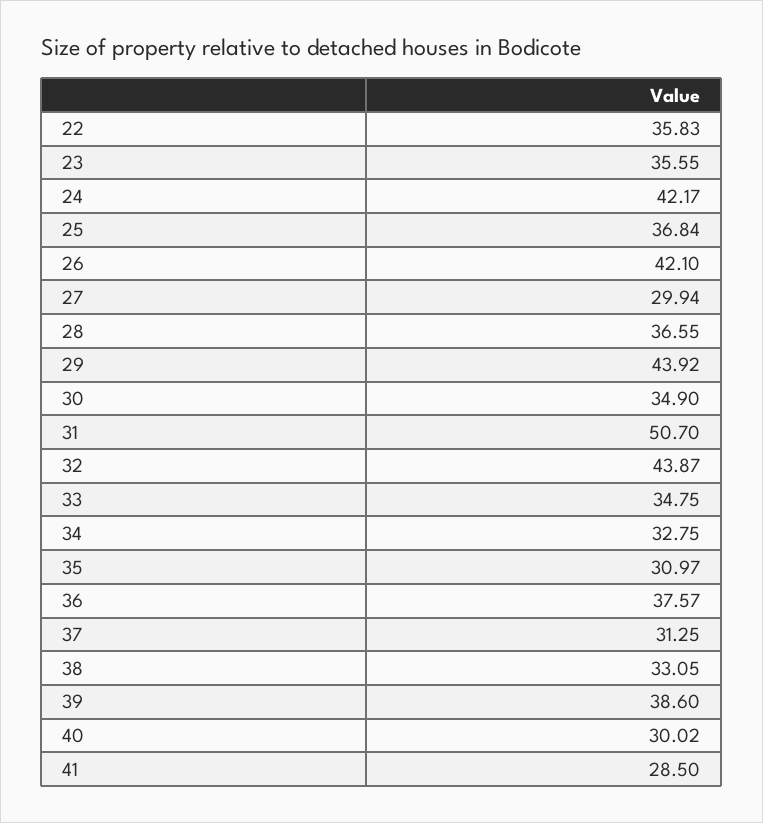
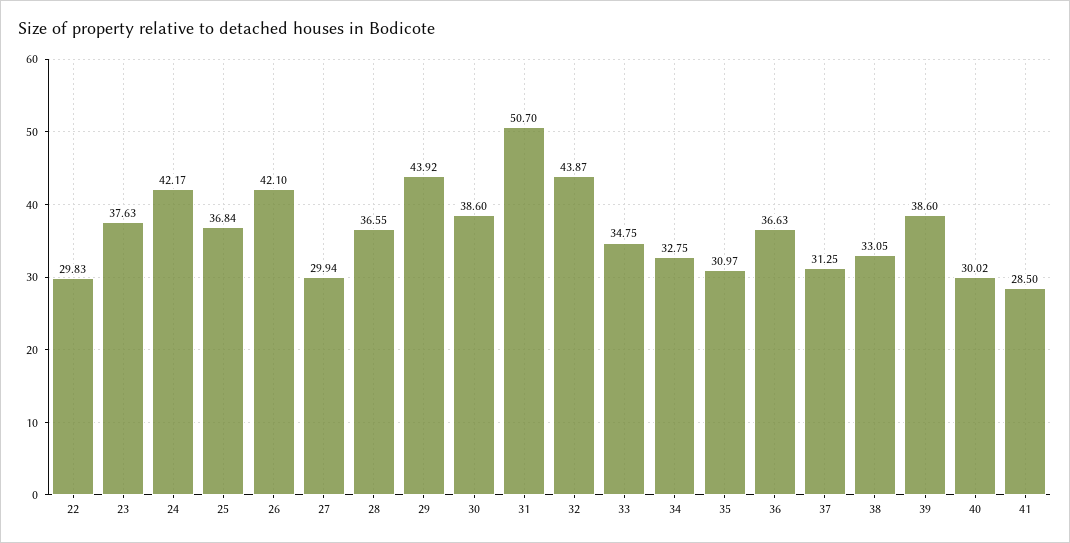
  {
-   "22": 35.83,
+   "22": 29.83,
-   "23": 35.55,
+   "23": 37.63,
    "24": 42.17,
    "25": 36.84,
    "26": 42.1,
    "27": 29.94,
    "28": 36.55,
    "29": 43.92,
-   "30": 34.9,
+   "30": 38.6,
    "31": 50.7,
    "32": 43.87,
    "33": 34.75,
    "34": 32.75,
    "35": 30.97,
-   "36": 37.57,
+   "36": 36.63,
    "37": 31.25,
    "38": 33.05,
    "39": 38.6,
    "40": 30.02,
    "41": 28.5
  }

